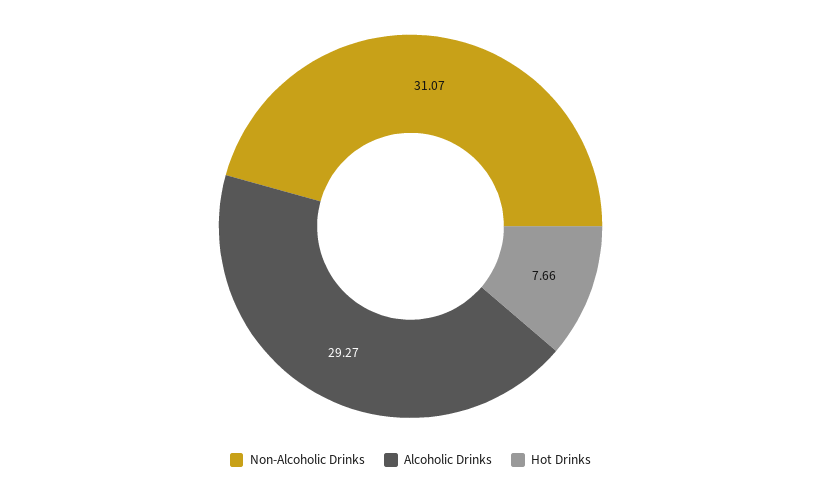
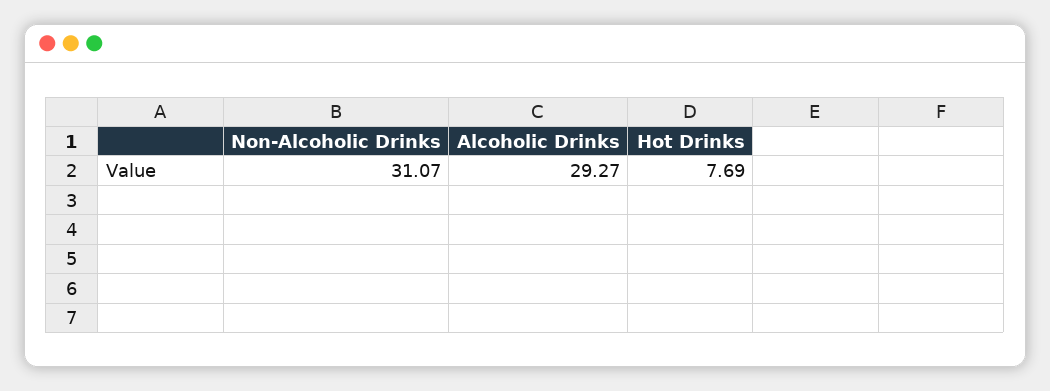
  {
    "Non-Alcoholic Drinks": 31.07,
    "Alcoholic Drinks": 29.27,
-   "Hot Drinks": 7.66
+   "Hot Drinks": 7.69
  }

